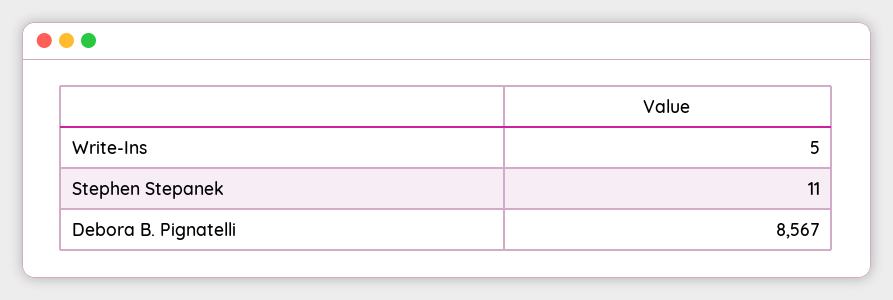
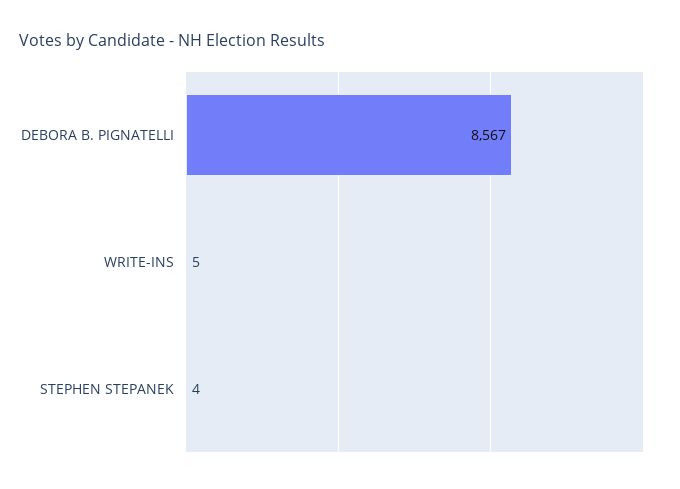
  {
    "Write-Ins": 5,
-   "Stephen Stepanek": 11,
+   "Stephen Stepanek": 4,
    "Debora B. Pignatelli": 8567
  }

